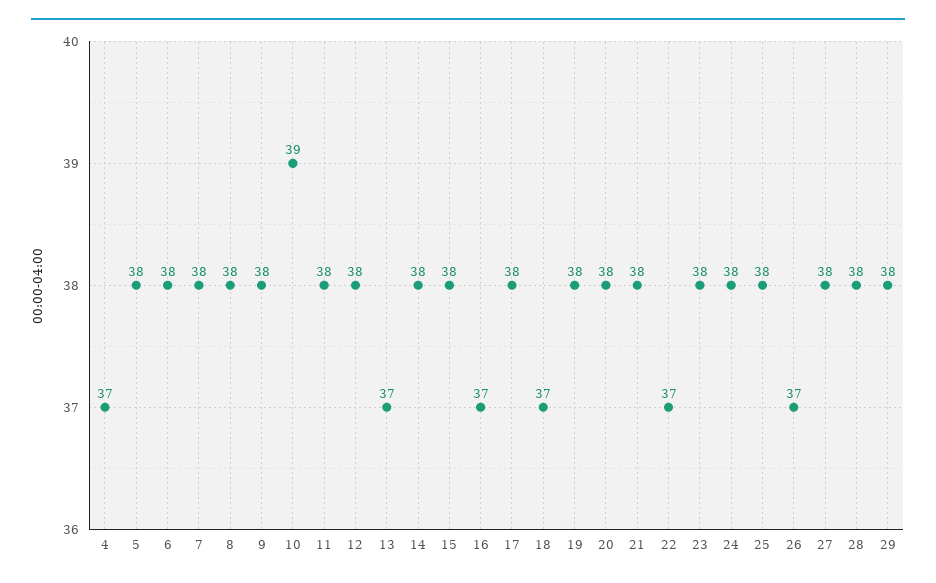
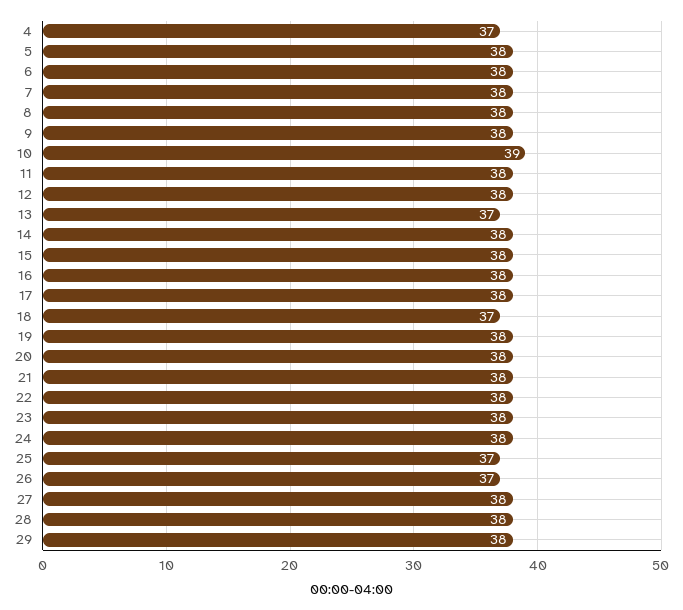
  {
    "4": 37,
    "5": 38,
    "6": 38,
    "7": 38,
    "8": 38,
    "9": 38,
    "10": 39,
    "11": 38,
    "12": 38,
    "13": 37,
    "14": 38,
    "15": 38,
-   "16": 37,
+   "16": 38,
    "17": 38,
    "18": 37,
    "19": 38,
    "20": 38,
    "21": 38,
-   "22": 37,
+   "22": 38,
    "23": 38,
    "24": 38,
-   "25": 38,
+   "25": 37,
    "26": 37,
    "27": 38,
    "28": 38,
    "29": 38
  }

